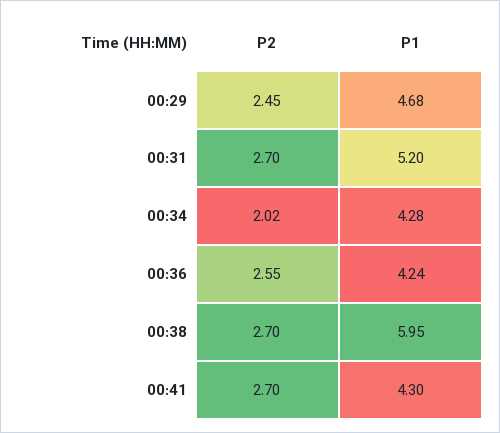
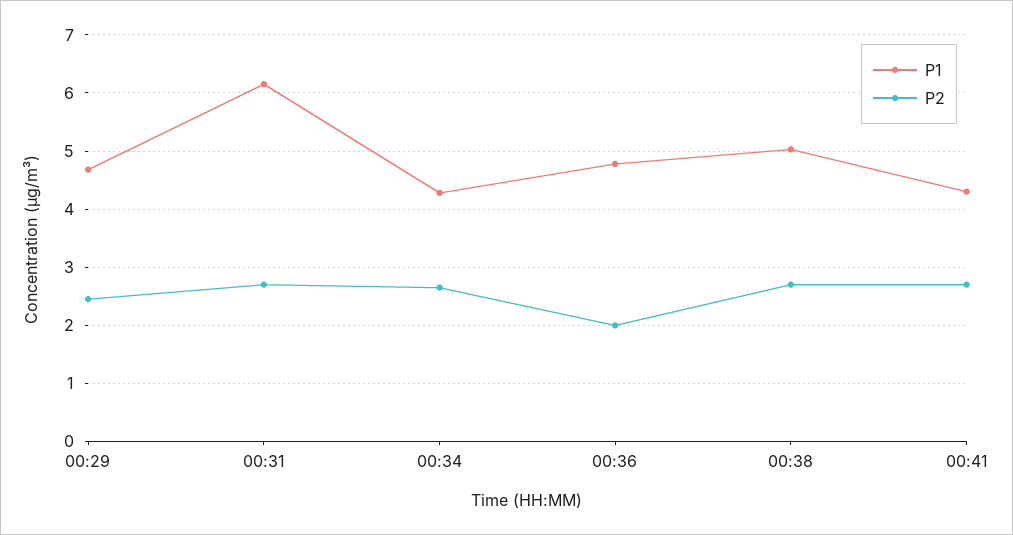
  {
    "P2": {
      "00:29": 2.45,
      "00:31": 2.7,
-     "00:34": 2.02,
+     "00:34": 2.6,
-     "00:36": 2.55,
+     "00:36": 2,
      "00:38": 2.7,
      "00:41": 2.7
    },
    "P1": {
      "00:29": 4.68,
-     "00:31": 5.2,
+     "00:31": 6.2,
      "00:34": 4.28,
-     "00:36": 4.24,
+     "00:36": 4.8,
-     "00:38": 5.95,
+     "00:38": 5,
      "00:41": 4.3
    }
  }

